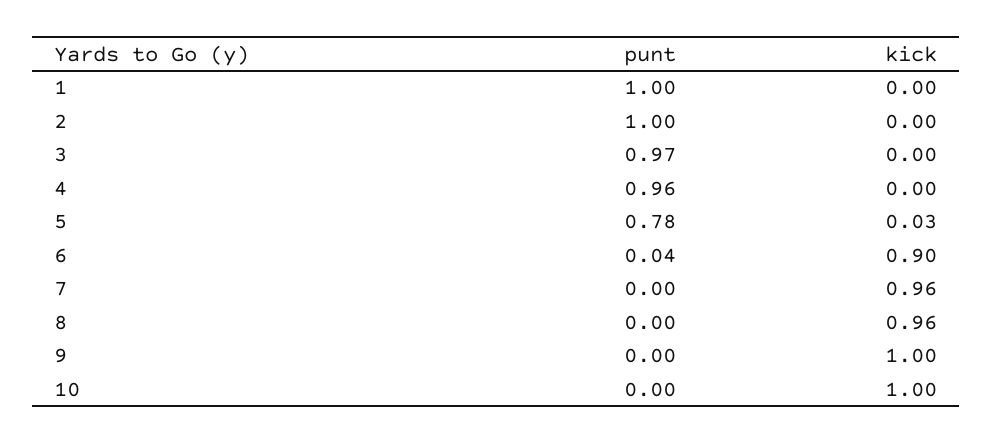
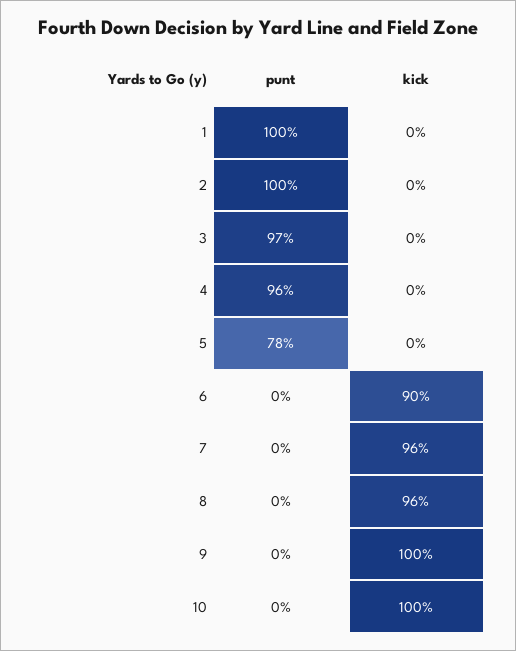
  {
    "punt": {
      "1": 1,
      "2": 1,
      "3": 0.97,
      "4": 0.96,
      "5": 0.78,
-     "6": 0.04,
+     "6": 0,
      "7": 0,
      "8": 0,
      "9": 0,
      "10": 0
    },
    "kick": {
      "1": 0,
      "2": 0,
      "3": 0,
      "4": 0,
-     "5": 0.03,
+     "5": 0,
      "6": 0.9,
      "7": 0.96,
      "8": 0.96,
      "9": 1,
      "10": 1
    }
  }

